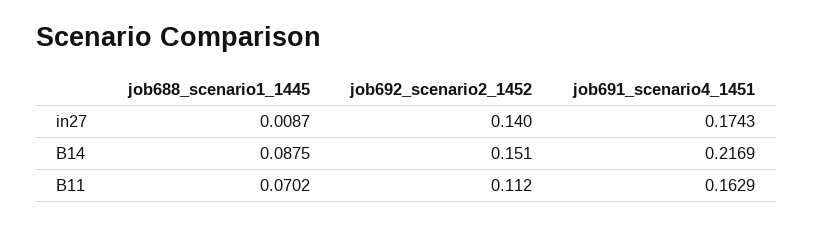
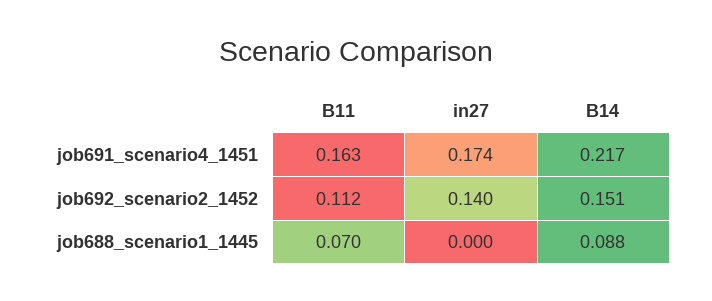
  {
    "job688_scenario1_1445": {
-     "in27": 0.0087,
+     "in27": 0,
      "B14": 0.0875,
      "B11": 0.0702
    },
    "job692_scenario2_1452": {
      "in27": 0.14,
      "B14": 0.151,
      "B11": 0.112
    },
    "job691_scenario4_1451": {
      "in27": 0.1743,
      "B14": 0.2169,
      "B11": 0.1629
    }
  }

